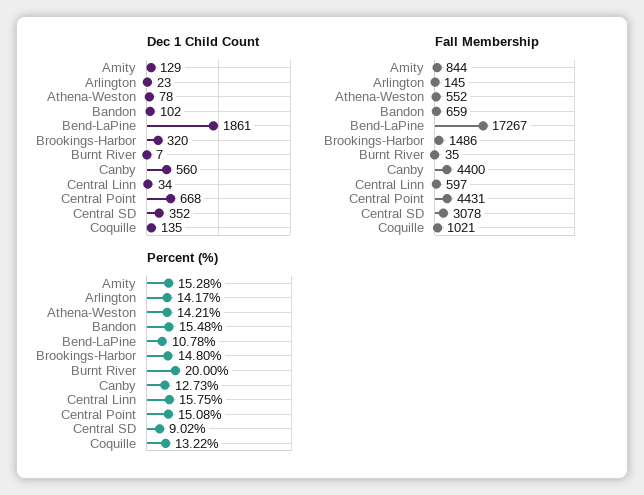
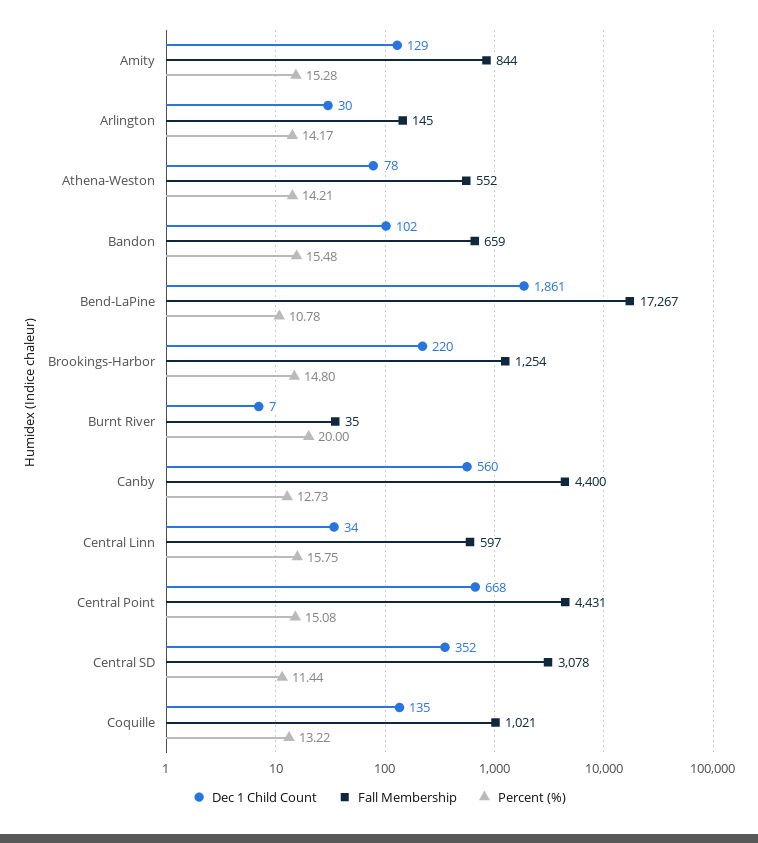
  {
    "Dec 1 Child Count": {
      "Amity": 129,
-     "Arlington": 23,
+     "Arlington": 30,
      "Athena-Weston": 78,
      "Bandon": 102,
      "Bend-LaPine": 1861,
-     "Brookings-Harbor": 320,
+     "Brookings-Harbor": 220,
      "Burnt River": 7,
      "Canby": 560,
      "Central Linn": 34,
      "Central Point": 668,
      "Central SD": 352,
      "Coquille": 135
    },
    "Fall Membership": {
      "Amity": 844,
      "Arlington": 145,
      "Athena-Weston": 552,
      "Bandon": 659,
      "Bend-LaPine": 17267,
-     "Brookings-Harbor": 1486,
+     "Brookings-Harbor": 1254,
      "Burnt River": 35,
      "Canby": 4400,
      "Central Linn": 597,
      "Central Point": 4431,
      "Central SD": 3078,
      "Coquille": 1021
    },
    "Percent (%)": {
      "Amity": 15.28,
      "Arlington": 14.17,
      "Athena-Weston": 14.21,
      "Bandon": 15.48,
      "Bend-LaPine": 10.78,
      "Brookings-Harbor": 14.8,
      "Burnt River": 20,
      "Canby": 12.73,
      "Central Linn": 15.75,
      "Central Point": 15.08,
-     "Central SD": 9.02,
+     "Central SD": 11.44,
      "Coquille": 13.22
    }
  }

